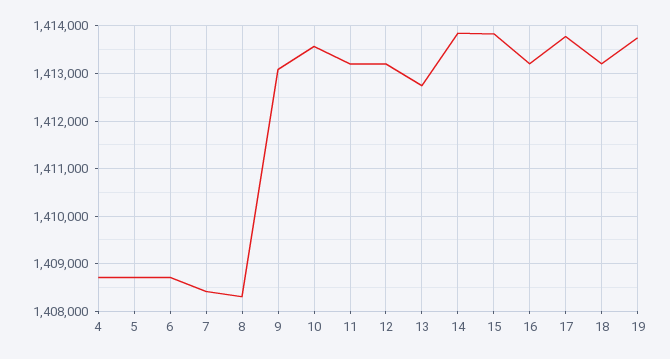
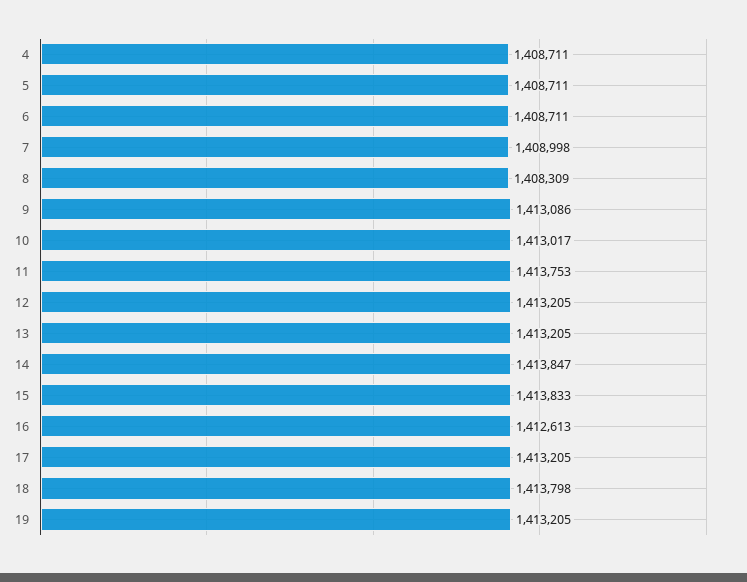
  {
    "4": 1408711,
    "5": 1408711,
    "6": 1408711,
-   "7": 1408400,
+   "7": 1408998,
    "8": 1408309,
    "9": 1413086,
-   "10": 1413600,
+   "10": 1413017,
-   "11": 1413200,
+   "11": 1413753,
    "12": 1413205,
-   "13": 1412800,
+   "13": 1413205,
    "14": 1413847,
    "15": 1413833,
-   "16": 1413200,
+   "16": 1412613,
-   "17": 1413800,
+   "17": 1413205,
-   "18": 1413200,
+   "18": 1413798,
-   "19": 1413800
+   "19": 1413205
  }

